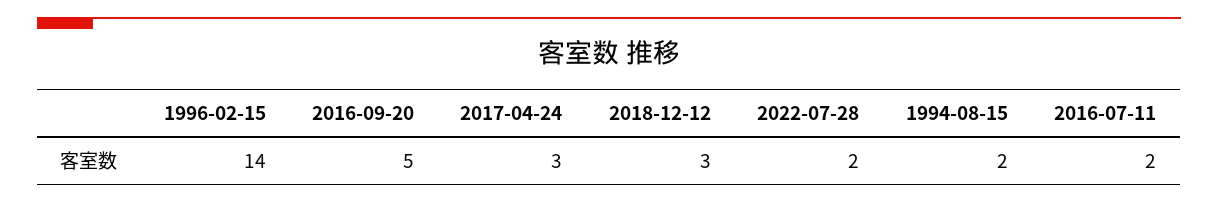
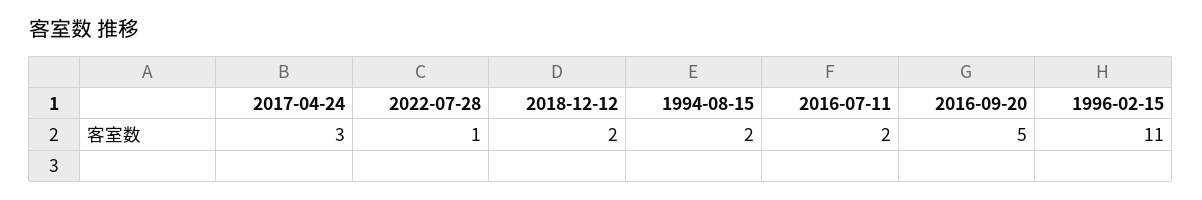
  {
-   "1996-02-15": 14,
+   "1996-02-15": 11,
    "2016-09-20": 5,
    "2017-04-24": 3,
-   "2018-12-12": 3,
+   "2018-12-12": 2,
-   "2022-07-28": 2,
+   "2022-07-28": 1,
    "1994-08-15": 2,
    "2016-07-11": 2
  }

